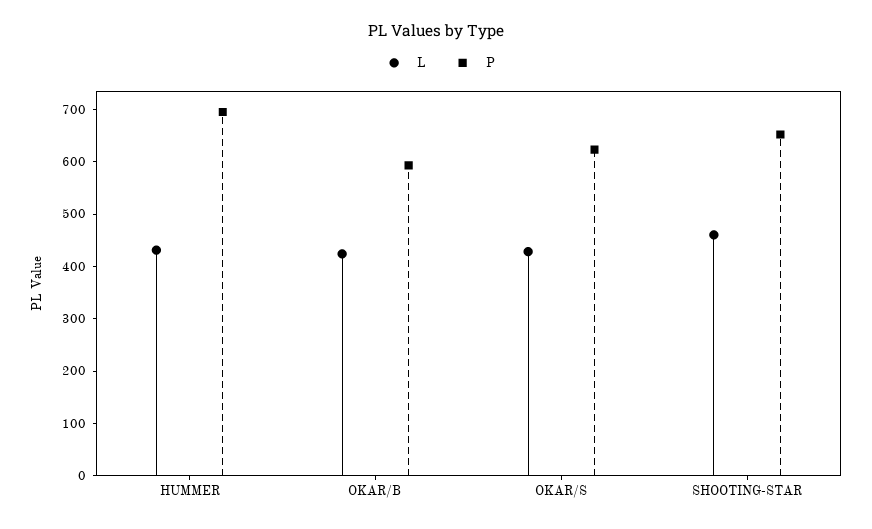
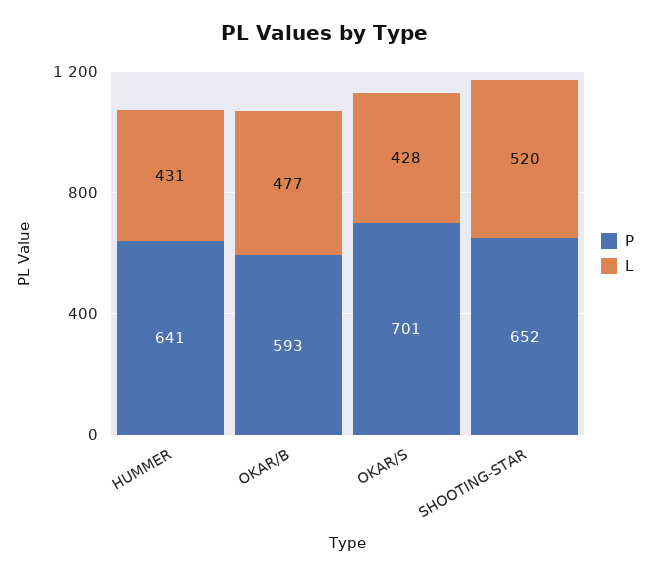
  {
    "L": {
      "HUMMER": 431,
-     "OKAR/B": 420,
+     "OKAR/B": 477,
      "OKAR/S": 428,
-     "SHOOTING-STAR": 460
+     "SHOOTING-STAR": 520
    },
    "P": {
-     "HUMMER": 700,
+     "HUMMER": 641,
      "OKAR/B": 593,
-     "OKAR/S": 620,
+     "OKAR/S": 701,
      "SHOOTING-STAR": 652
    }
  }

